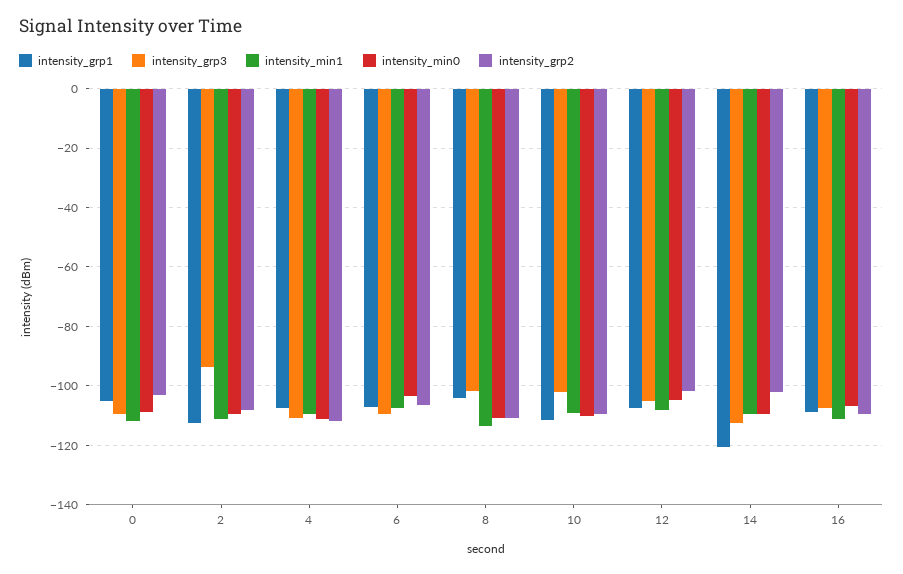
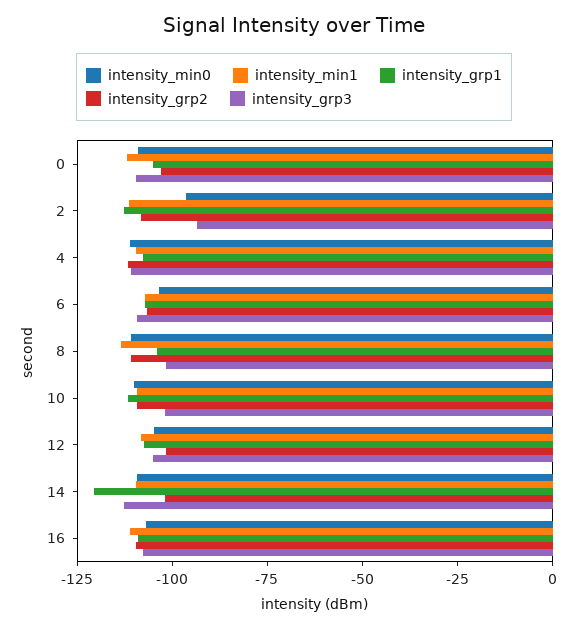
  {
    "intensity_grp1": {
      "0": -105,
      "2": -112.5,
      "4": -107.5,
      "6": -107.5,
      "8": -105,
      "10": -112.5,
      "12": -107.5,
      "14": -120,
      "16": -110
    },
    "intensity_grp3": {
      "0": -110,
      "2": -92.5,
      "4": -110,
      "6": -110,
      "8": -102.5,
      "10": -102.5,
      "12": -105,
      "14": -112.5,
      "16": -107.5
    },
    "intensity_min1": {
      "0": -112.5,
      "2": -112.5,
      "4": -110,
      "6": -107.5,
      "8": -112.5,
      "10": -110,
      "12": -107.5,
      "14": -110,
      "16": -110
    },
    "intensity_min0": {
      "0": -110,
-     "2": -110,
+     "2": -95,
      "4": -110,
      "6": -102.5,
      "8": -110,
      "10": -110,
      "12": -105,
      "14": -110,
      "16": -107.5
    },
    "intensity_grp2": {
      "0": -102.5,
      "2": -107.5,
      "4": -112.5,
      "6": -107.5,
      "8": -110,
      "10": -110,
      "12": -102.5,
      "14": -102.5,
      "16": -110
    }
  }

